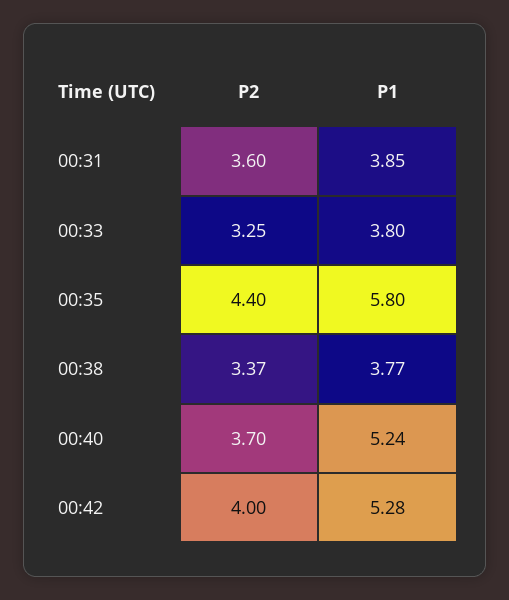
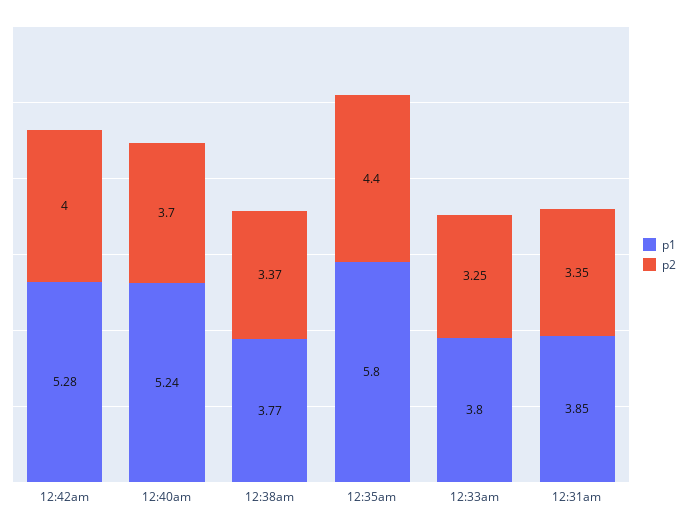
  {
    "P2": {
-     "00:31": 3.6,
+     "00:31": 3.35,
      "00:33": 3.25,
      "00:35": 4.4,
      "00:38": 3.37,
      "00:40": 3.7,
      "00:42": 4
    },
    "P1": {
      "00:31": 3.85,
      "00:33": 3.8,
      "00:35": 5.8,
      "00:38": 3.77,
      "00:40": 5.24,
      "00:42": 5.28
    }
  }

